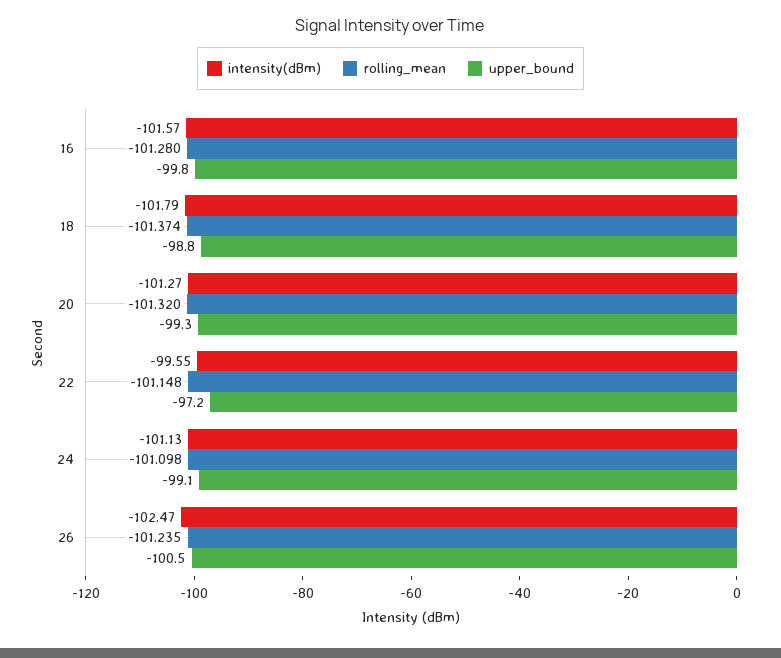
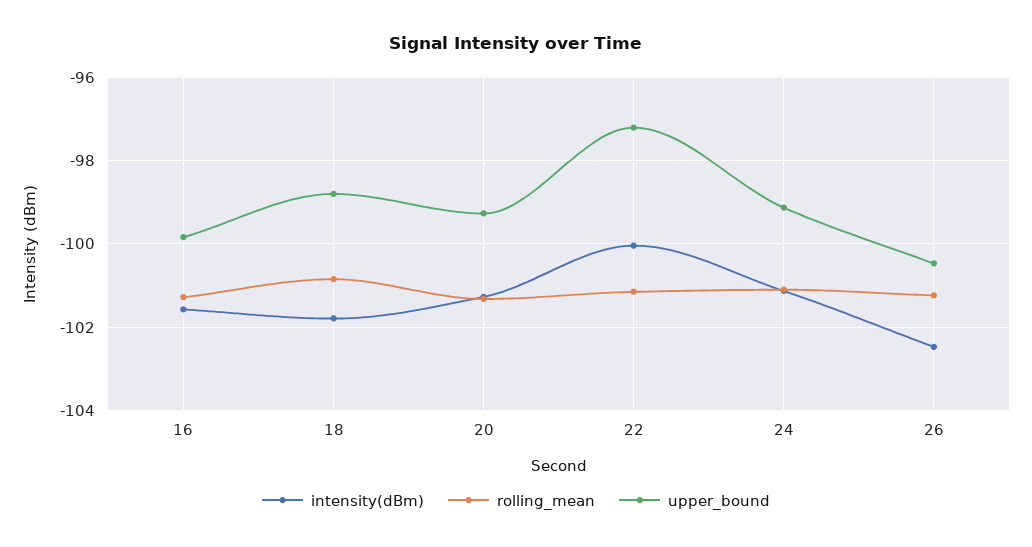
  {
    "intensity(dBm)": {
      "16": -101.57,
      "18": -101.79,
      "20": -101.27,
-     "22": -99.55,
+     "22": -100,
      "24": -101.13,
      "26": -102.47
    },
    "rolling_mean": {
      "16": -101.28,
-     "18": -101.374,
+     "18": -100.8,
      "20": -101.32,
      "22": -101.148,
      "24": -101.098,
      "26": -101.235
    },
    "upper_bound": {
      "16": -99.8,
      "18": -98.8,
      "20": -99.3,
      "22": -97.2,
      "24": -99.1,
      "26": -100.5
    }
  }

